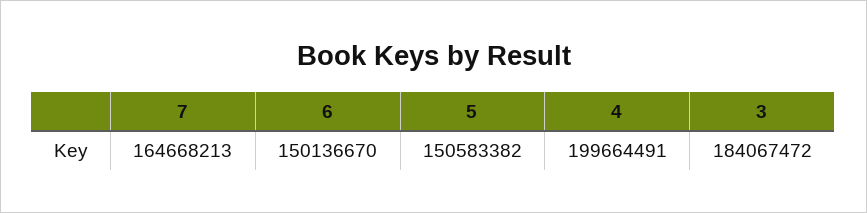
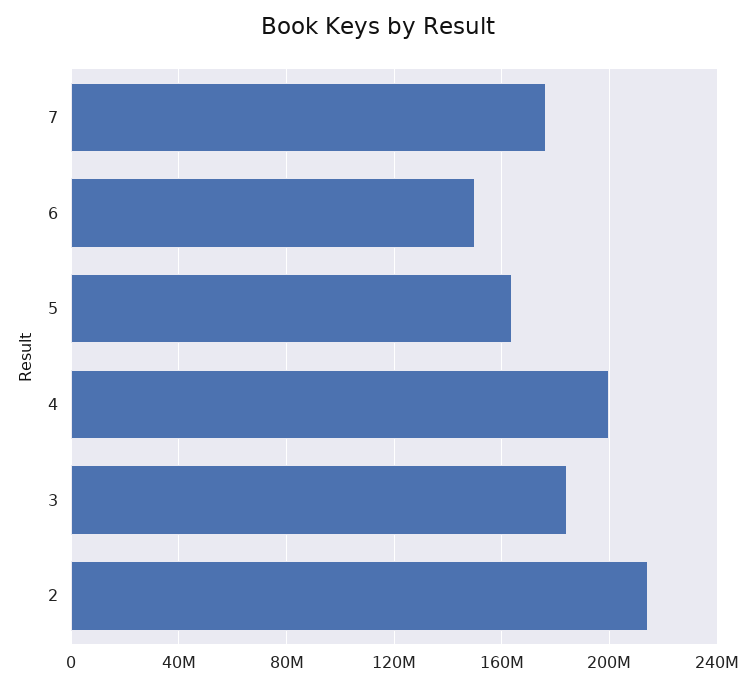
  {
-   "7": 164668213,
+   "7": 175000000,
    "6": 150136670,
-   "5": 150583382,
+   "5": 165000000,
    "4": 199664491,
-   "3": 184067472
+   "3": 184067472,
+   "2": 215000000
  }

